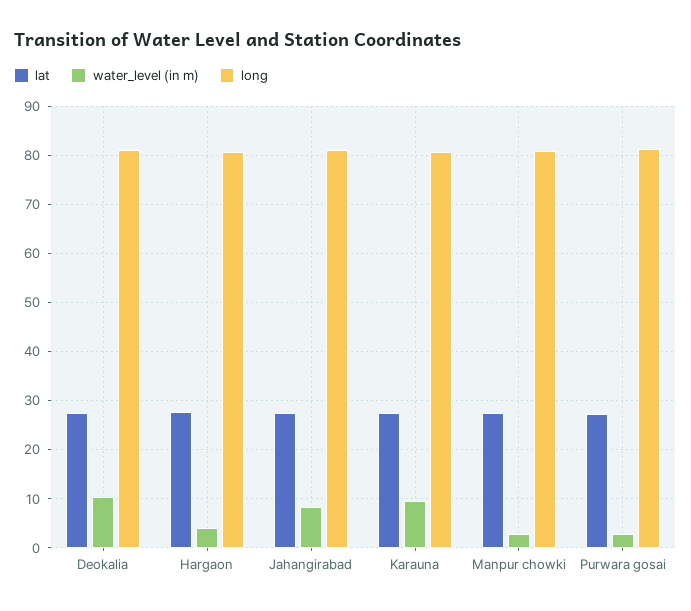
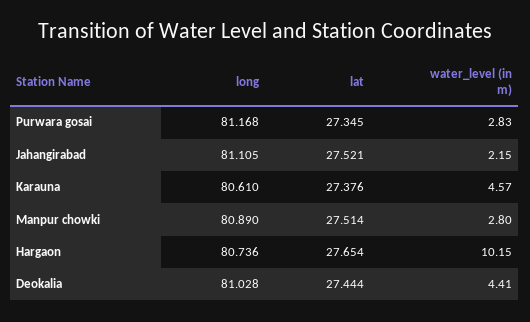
  {
    "lat": {
      "Deokalia": 27.444,
      "Hargaon": 27.654,
      "Jahangirabad": 27.521,
      "Karauna": 27.376,
      "Manpur chowki": 27.514,
      "Purwara gosai": 27.345
    },
    "water_level (in m)": {
-     "Deokalia": 10,
+     "Deokalia": 4.41,
-     "Hargaon": 4,
+     "Hargaon": 10.15,
-     "Jahangirabad": 8,
+     "Jahangirabad": 2.15,
-     "Karauna": 10,
+     "Karauna": 4.57,
      "Manpur chowki": 2.8,
      "Purwara gosai": 2.83
    },
    "long": {
      "Deokalia": 81.028,
      "Hargaon": 80.736,
      "Jahangirabad": 81.105,
      "Karauna": 80.61,
      "Manpur chowki": 80.89,
      "Purwara gosai": 81.168
    }
  }

